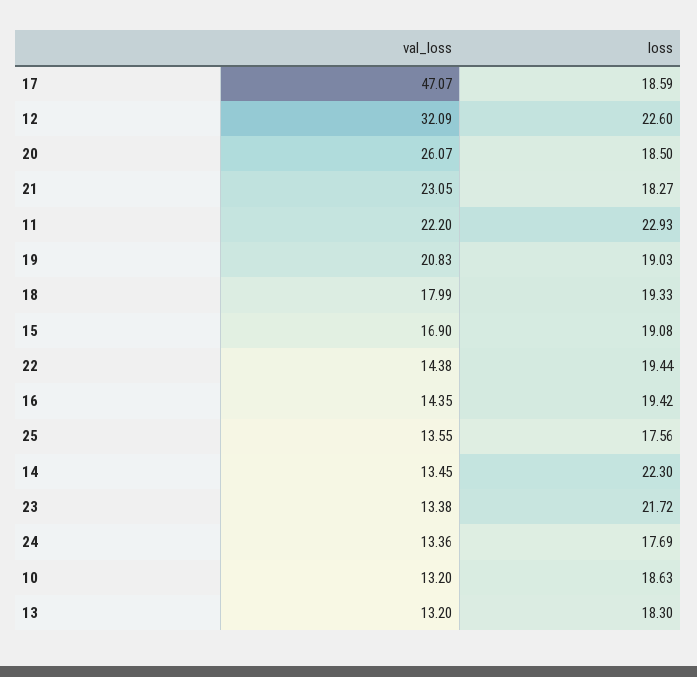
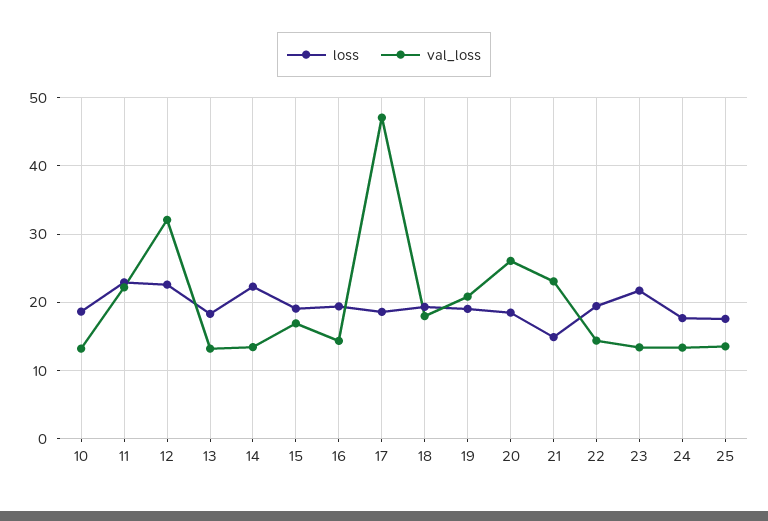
  {
    "val_loss": {
      "17": 47.07,
      "12": 32.09,
      "20": 26.07,
      "21": 23.05,
      "11": 22.2,
      "19": 20.83,
      "18": 17.99,
      "15": 16.9,
      "22": 14.38,
      "16": 14.35,
      "25": 13.55,
      "14": 13.45,
      "23": 13.38,
      "24": 13.36,
      "10": 13.2,
      "13": 13.2
    },
    "loss": {
      "17": 18.59,
      "12": 22.6,
      "20": 18.5,
-     "21": 18.27,
+     "21": 15,
      "11": 22.93,
      "19": 19.03,
      "18": 19.33,
      "15": 19.08,
      "22": 19.44,
      "16": 19.42,
      "25": 17.56,
      "14": 22.3,
      "23": 21.72,
      "24": 17.69,
      "10": 18.63,
      "13": 18.3
    }
  }

